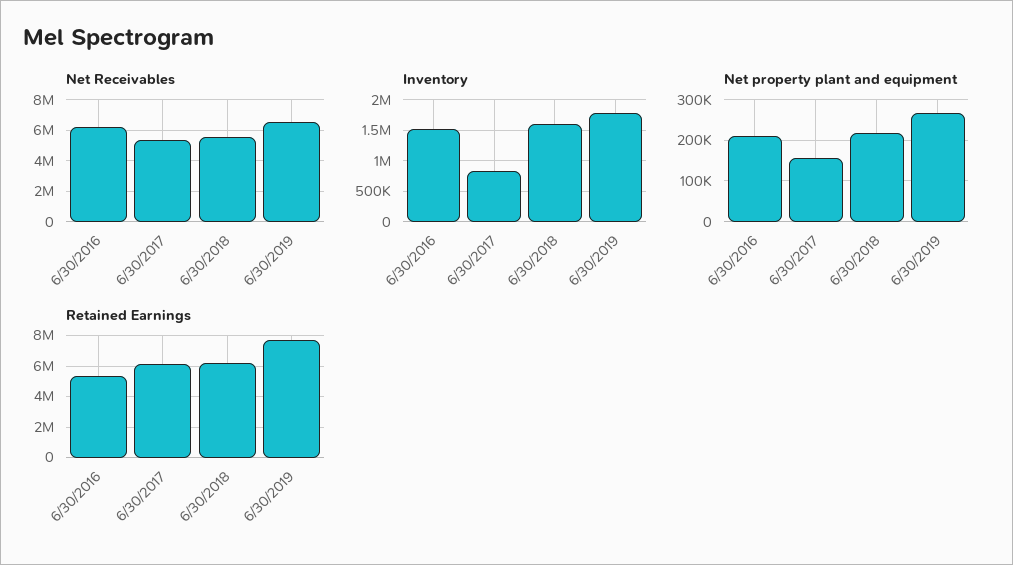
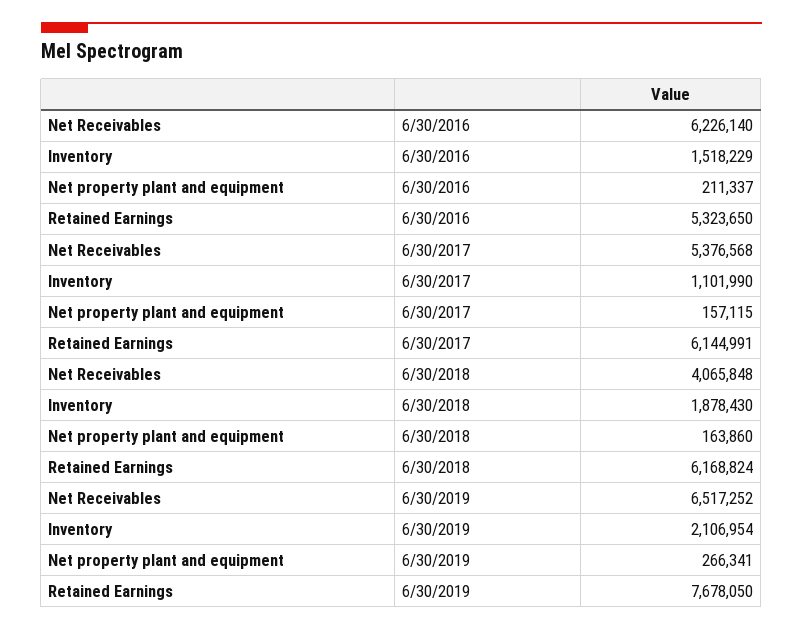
  {
    "Net Receivables": {
      "6/30/2016": 6226140,
      "6/30/2017": 5376568,
-     "6/30/2018": 5500000,
+     "6/30/2018": 4065848,
      "6/30/2019": 6517252
    },
    "Inventory": {
      "6/30/2016": 1518229,
-     "6/30/2017": 800000,
+     "6/30/2017": 1101990,
-     "6/30/2018": 1600000,
+     "6/30/2018": 1878430,
-     "6/30/2019": 1800000
+     "6/30/2019": 2106954
    },
    "Net property plant and equipment": {
      "6/30/2016": 211337,
      "6/30/2017": 157115,
-     "6/30/2018": 220000,
+     "6/30/2018": 163860,
      "6/30/2019": 266341
    },
    "Retained Earnings": {
      "6/30/2016": 5323650,
      "6/30/2017": 6144991,
      "6/30/2018": 6168824,
      "6/30/2019": 7678050
    }
  }

